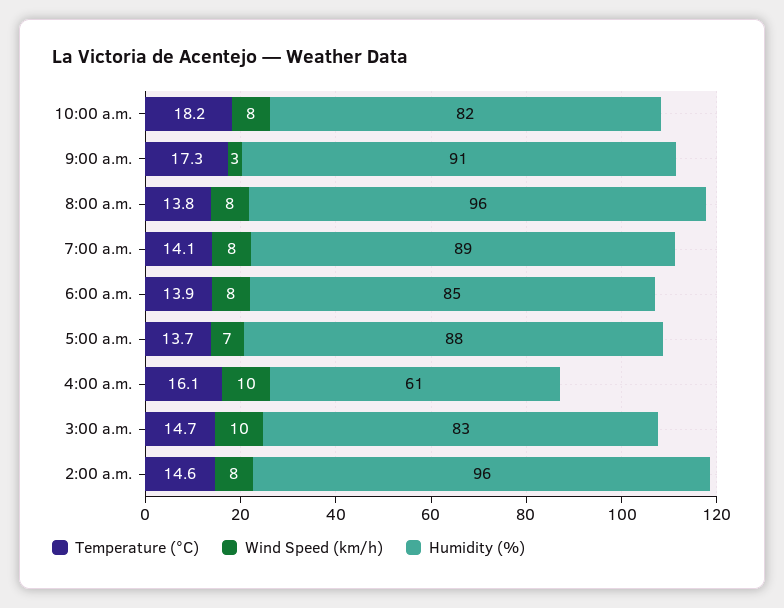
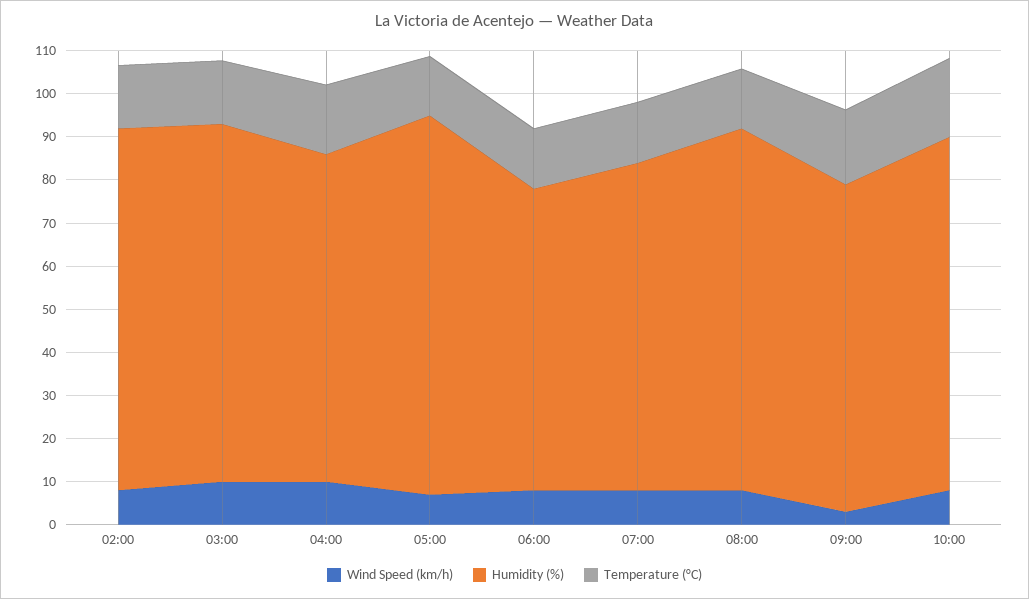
  {
    "Temperature (°C)": {
      "10:00 a.m.": 18.2,
      "9:00 a.m.": 17.3,
      "8:00 a.m.": 13.8,
      "7:00 a.m.": 14.1,
      "6:00 a.m.": 13.9,
      "5:00 a.m.": 13.7,
      "4:00 a.m.": 16.1,
      "3:00 a.m.": 14.7,
      "2:00 a.m.": 14.6
    },
    "Wind Speed (km/h)": {
      "10:00 a.m.": 8,
      "9:00 a.m.": 3,
      "8:00 a.m.": 8,
      "7:00 a.m.": 8,
      "6:00 a.m.": 8,
      "5:00 a.m.": 7,
      "4:00 a.m.": 10,
      "3:00 a.m.": 10,
      "2:00 a.m.": 8
    },
    "Humidity (%)": {
      "10:00 a.m.": 82,
-     "9:00 a.m.": 91,
+     "9:00 a.m.": 76,
-     "8:00 a.m.": 96,
+     "8:00 a.m.": 84,
-     "7:00 a.m.": 89,
+     "7:00 a.m.": 76,
-     "6:00 a.m.": 85,
+     "6:00 a.m.": 70,
      "5:00 a.m.": 88,
-     "4:00 a.m.": 61,
+     "4:00 a.m.": 76,
      "3:00 a.m.": 83,
-     "2:00 a.m.": 96
+     "2:00 a.m.": 84
    }
  }

